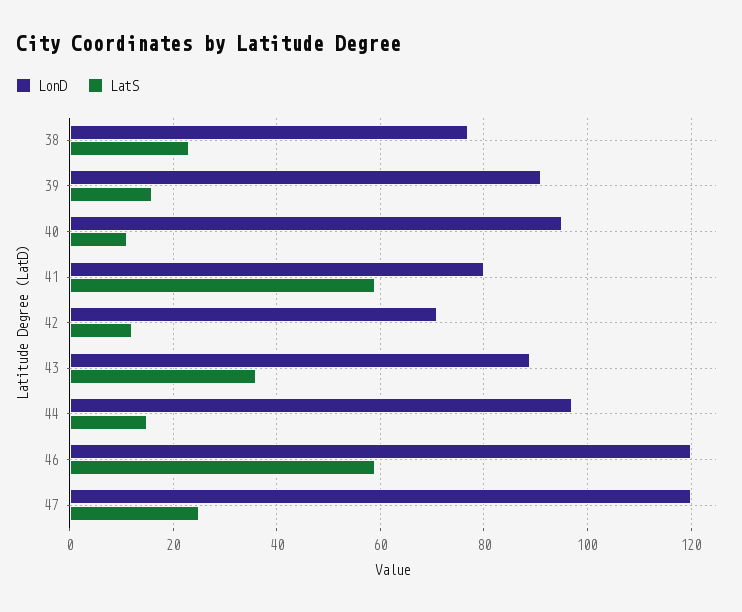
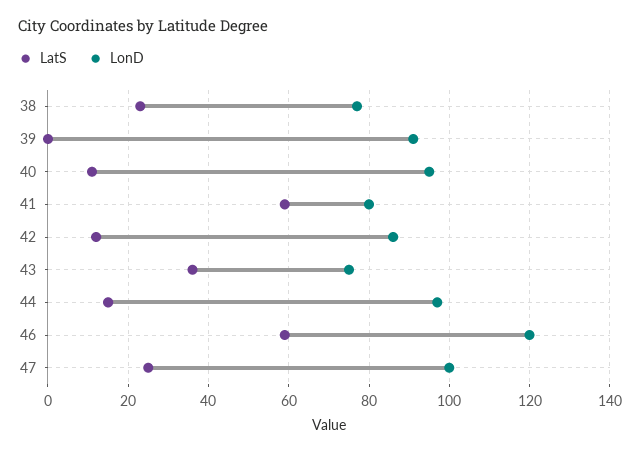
  {
    "LonD": {
      "38": 75,
      "39": 90,
      "40": 95,
      "41": 80,
-     "42": 70,
+     "42": 85,
-     "43": 90,
+     "43": 75,
      "44": 95,
      "46": 120,
-     "47": 120
+     "47": 100
    },
    "LatS": {
      "38": 25,
-     "39": 15,
+     "39": 0,
      "40": 10,
      "41": 60,
      "42": 10,
      "43": 35,
      "44": 15,
      "46": 60,
      "47": 25
    }
  }

